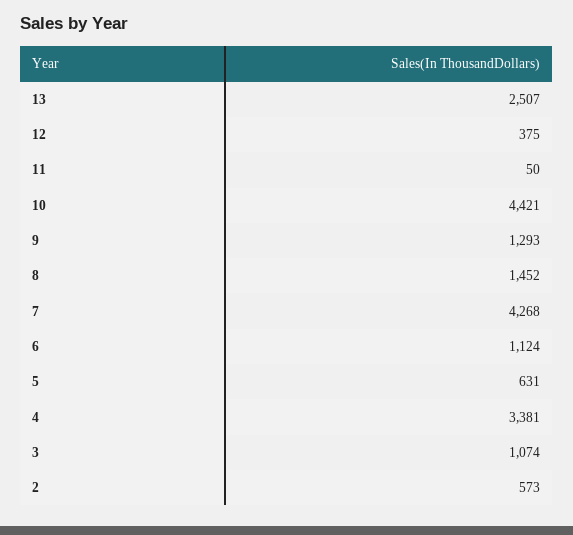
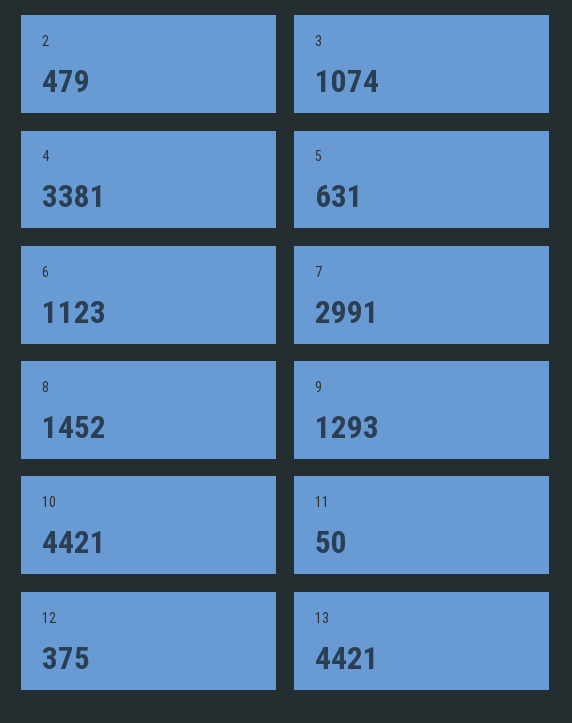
  {
-   "13": 2507,
+   "13": 4421,
    "12": 375,
    "11": 50,
    "10": 4421,
    "9": 1293,
    "8": 1452,
-   "7": 4268,
+   "7": 2991,
-   "6": 1124,
+   "6": 1123,
    "5": 631,
    "4": 3381,
    "3": 1074,
-   "2": 573
+   "2": 479
  }

